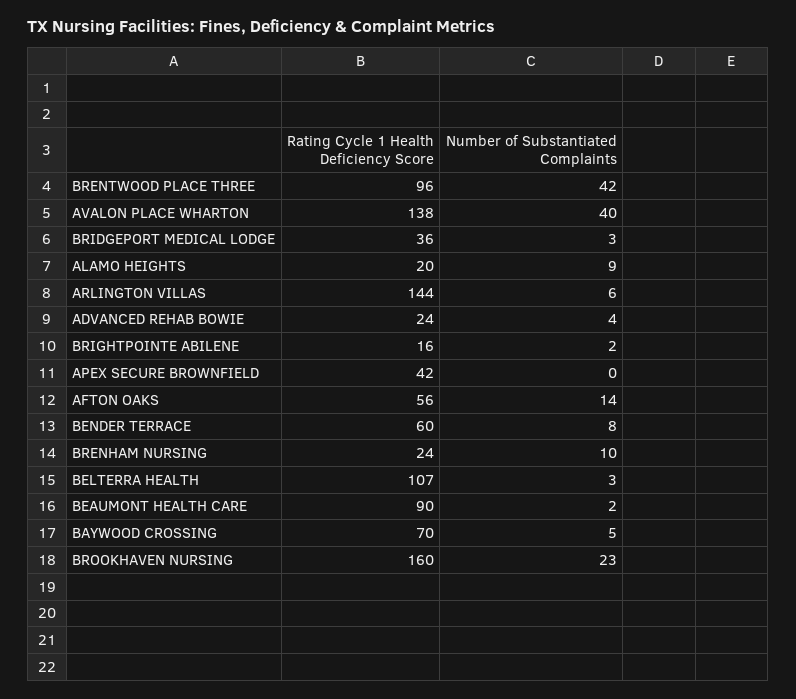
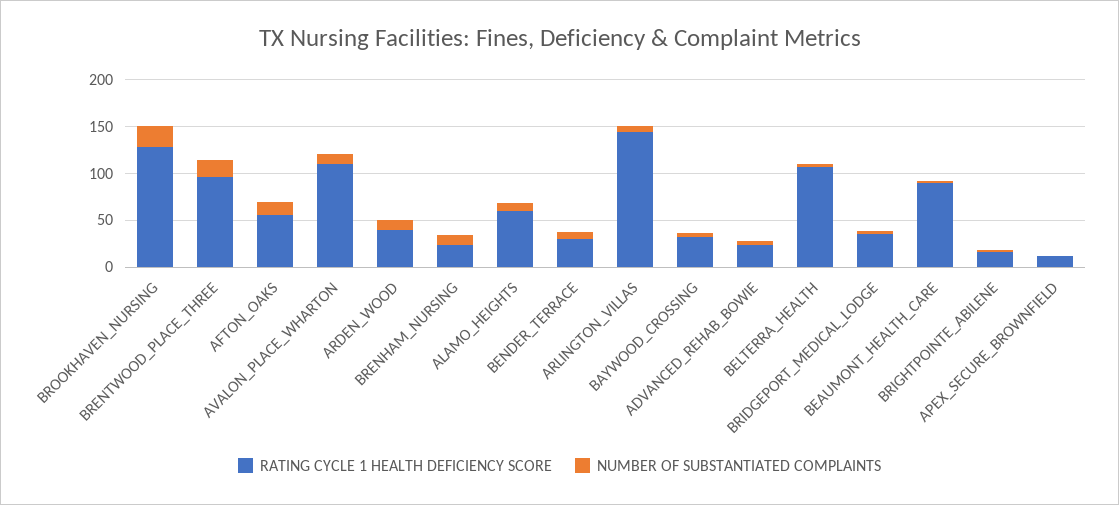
  {
    "Rating Cycle 1 Health Deficiency Score": {
      "BRENTWOOD PLACE THREE": 96,
-     "AVALON PLACE WHARTON": 138,
+     "AVALON PLACE WHARTON": 110,
      "BRIDGEPORT MEDICAL LODGE": 36,
-     "ALAMO HEIGHTS": 20,
+     "ALAMO HEIGHTS": 60,
      "ARLINGTON VILLAS": 144,
      "ADVANCED REHAB BOWIE": 24,
      "BRIGHTPOINTE ABILENE": 16,
-     "APEX SECURE BROWNFIELD": 42,
+     "APEX SECURE BROWNFIELD": 10,
      "AFTON OAKS": 56,
-     "BENDER TERRACE": 60,
+     "BENDER TERRACE": 30,
      "BRENHAM NURSING": 24,
      "BELTERRA HEALTH": 107,
      "BEAUMONT HEALTH CARE": 90,
-     "BAYWOOD CROSSING": 70,
+     "BAYWOOD CROSSING": 30,
-     "BROOKHAVEN NURSING": 160
+     "BROOKHAVEN NURSING": 130,
+     "ARDEN_WOOD": 40
    },
    "Number of Substantiated Complaints": {
-     "BRENTWOOD PLACE THREE": 42,
+     "BRENTWOOD PLACE THREE": 20,
-     "AVALON PLACE WHARTON": 40,
+     "AVALON PLACE WHARTON": 10,
      "BRIDGEPORT MEDICAL LODGE": 3,
      "ALAMO HEIGHTS": 9,
      "ARLINGTON VILLAS": 6,
      "ADVANCED REHAB BOWIE": 4,
      "BRIGHTPOINTE ABILENE": 2,
      "APEX SECURE BROWNFIELD": 0,
      "AFTON OAKS": 14,
      "BENDER TERRACE": 8,
      "BRENHAM NURSING": 10,
      "BELTERRA HEALTH": 3,
      "BEAUMONT HEALTH CARE": 2,
      "BAYWOOD CROSSING": 5,
-     "BROOKHAVEN NURSING": 23
+     "BROOKHAVEN NURSING": 23,
+     "ARDEN_WOOD": 10
    }
  }

